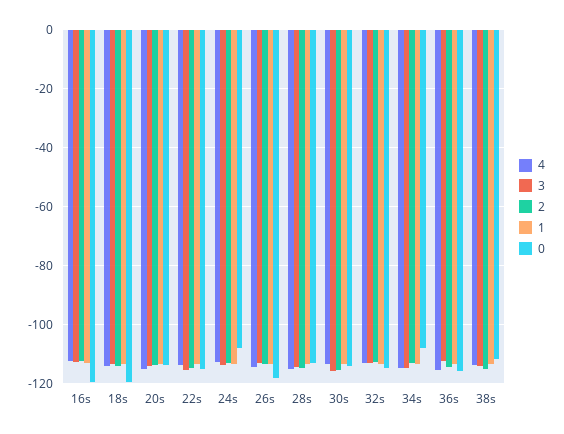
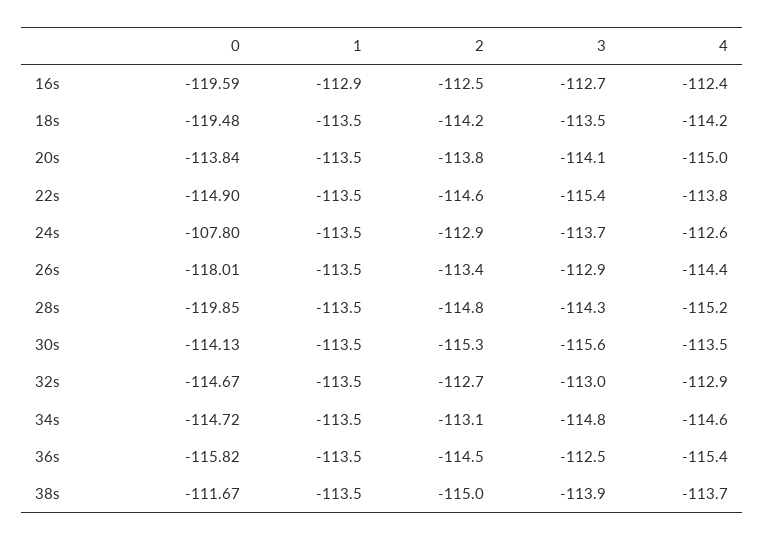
  {
    "4": {
      "16s": -112.4,
      "18s": -114.2,
      "20s": -115,
      "22s": -113.8,
      "24s": -112.6,
      "26s": -114.4,
      "28s": -115.2,
      "30s": -113.5,
      "32s": -112.9,
      "34s": -114.6,
      "36s": -115.4,
      "38s": -113.7
    },
    "3": {
      "16s": -112.7,
      "18s": -113.5,
      "20s": -114.1,
      "22s": -115.4,
      "24s": -113.7,
      "26s": -112.9,
      "28s": -114.3,
      "30s": -115.6,
      "32s": -113,
      "34s": -114.8,
      "36s": -112.5,
      "38s": -113.9
    },
    "2": {
      "16s": -112.5,
      "18s": -114.2,
      "20s": -113.8,
      "22s": -114.6,
      "24s": -112.9,
      "26s": -113.4,
      "28s": -114.8,
      "30s": -115.3,
      "32s": -112.7,
      "34s": -113.1,
      "36s": -114.5,
      "38s": -115
    },
    "1": {
      "16s": -112.9,
      "18s": -113.5,
      "20s": -113.5,
      "22s": -113.5,
      "24s": -113.5,
      "26s": -113.5,
      "28s": -113.5,
      "30s": -113.5,
      "32s": -113.5,
      "34s": -113.5,
      "36s": -113.5,
      "38s": -113.5
    },
    "0": {
      "16s": -119.59,
      "18s": -119.48,
      "20s": -113.84,
      "22s": -114.9,
      "24s": -107.8,
      "26s": -118.01,
-     "28s": -112.5,
+     "28s": -119.85,
      "30s": -114.13,
      "32s": -114.67,
-     "34s": -107.5,
+     "34s": -114.72,
      "36s": -115.82,
      "38s": -111.67
    }
  }

